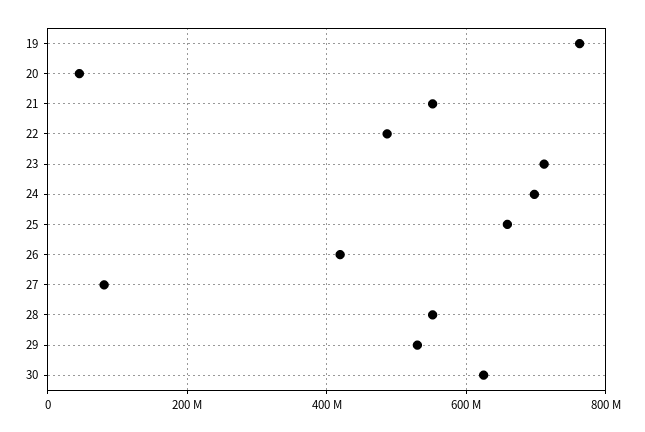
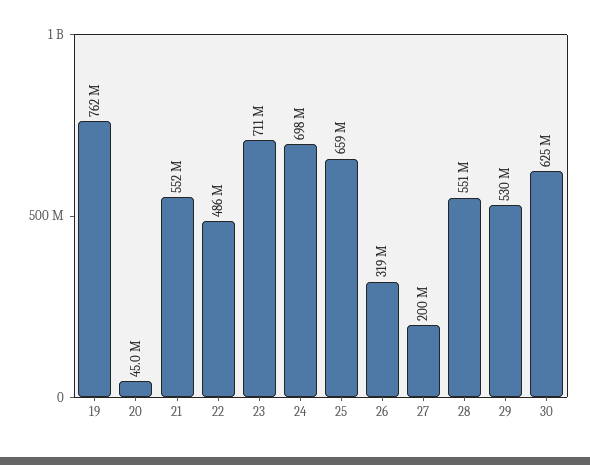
  {
    "19": 762000000,
    "20": 45000000,
    "21": 552000000,
    "22": 486000000,
    "23": 711000000,
    "24": 698000000,
    "25": 659000000,
-   "26": 420000000,
+   "26": 319000000,
-   "27": 80000000,
+   "27": 200000000,
    "28": 551000000,
    "29": 530000000,
    "30": 625000000
  }

